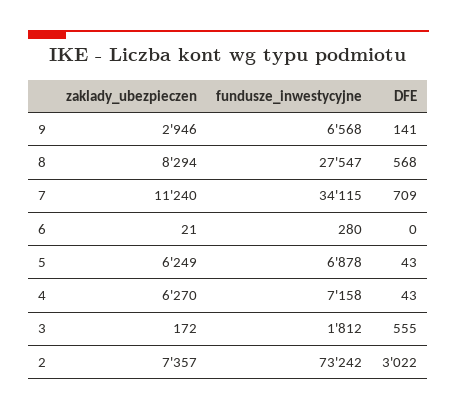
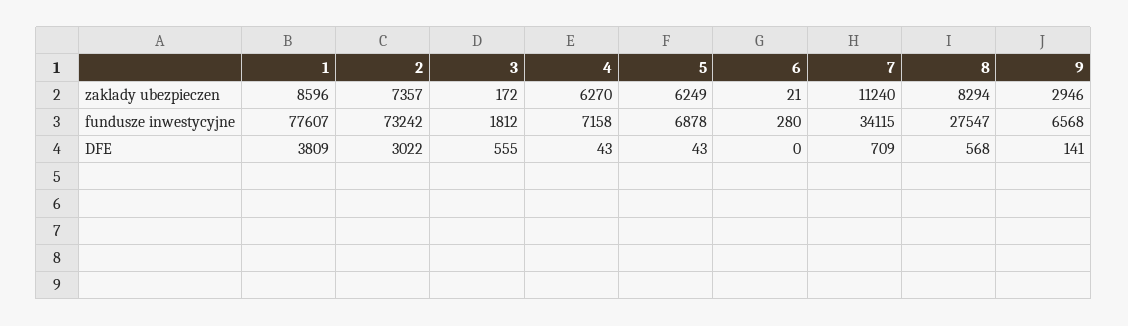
  {
    "zaklady_ubezpieczen": {
      "9": 2946,
      "8": 8294,
      "7": 11240,
      "6": 21,
      "5": 6249,
      "4": 6270,
      "3": 172,
-     "2": 7357
+     "2": 7357,
+     "1": 8596
    },
    "fundusze_inwestycyjne": {
      "9": 6568,
      "8": 27547,
      "7": 34115,
      "6": 280,
      "5": 6878,
      "4": 7158,
      "3": 1812,
-     "2": 73242
+     "2": 73242,
+     "1": 77607
    },
    "DFE": {
      "9": 141,
      "8": 568,
      "7": 709,
      "6": 0,
      "5": 43,
      "4": 43,
      "3": 555,
-     "2": 3022
+     "2": 3022,
+     "1": 3809
    }
  }

